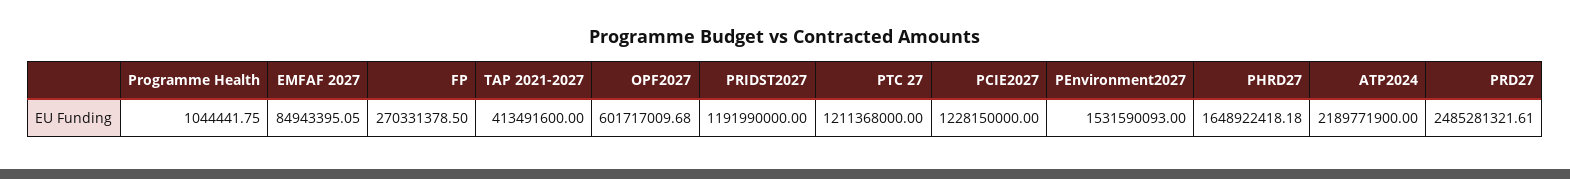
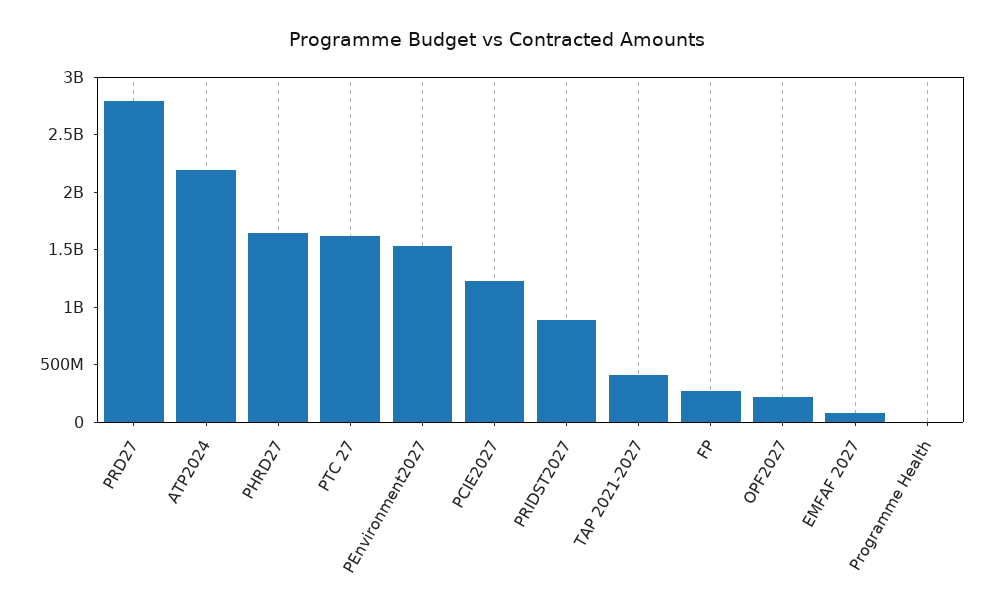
  {
    "Programme Health": 1044441.75,
    "EMFAF 2027": 84943395.05,
    "FP": 270331378.5,
    "TAP 2021-2027": 413491600,
-   "OPF2027": 601717009.68,
+   "OPF2027": 200000000,
-   "PRIDST2027": 1191990000,
+   "PRIDST2027": 900000000,
-   "PTC 27": 1211368000,
+   "PTC 27": 1600000000,
    "PCIE2027": 1228150000,
    "PEnvironment2027": 1531590093,
    "PHRD27": 1648922418.18,
    "ATP2024": 2189771900,
-   "PRD27": 2485281321.61
+   "PRD27": 2800000000
  }

